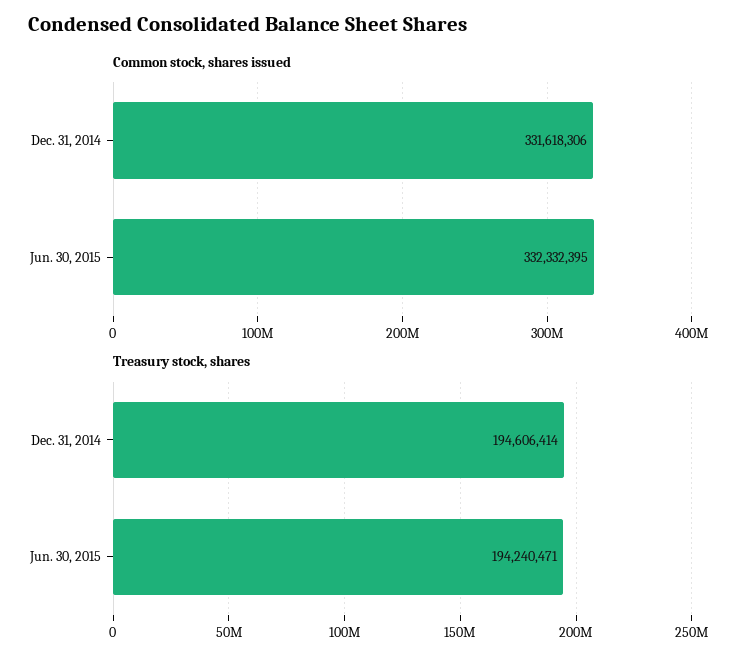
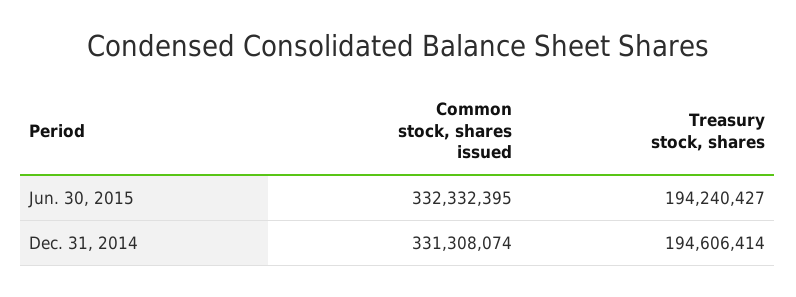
  {
    "Common stock, shares issued": {
-     "Dec. 31, 2014": 331618306,
+     "Dec. 31, 2014": 331308074,
      "Jun. 30, 2015": 332332395
    },
    "Treasury stock, shares": {
      "Dec. 31, 2014": 194606414,
-     "Jun. 30, 2015": 194240471
+     "Jun. 30, 2015": 194240427
    }
  }

